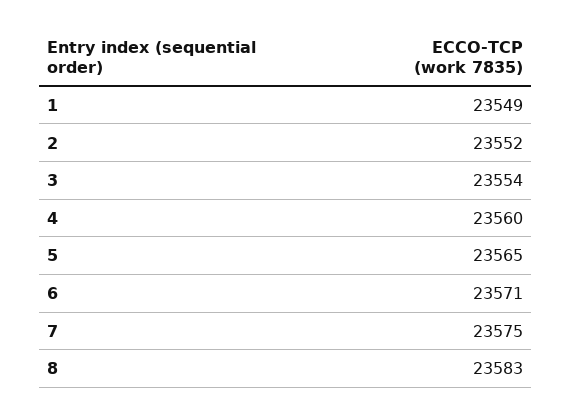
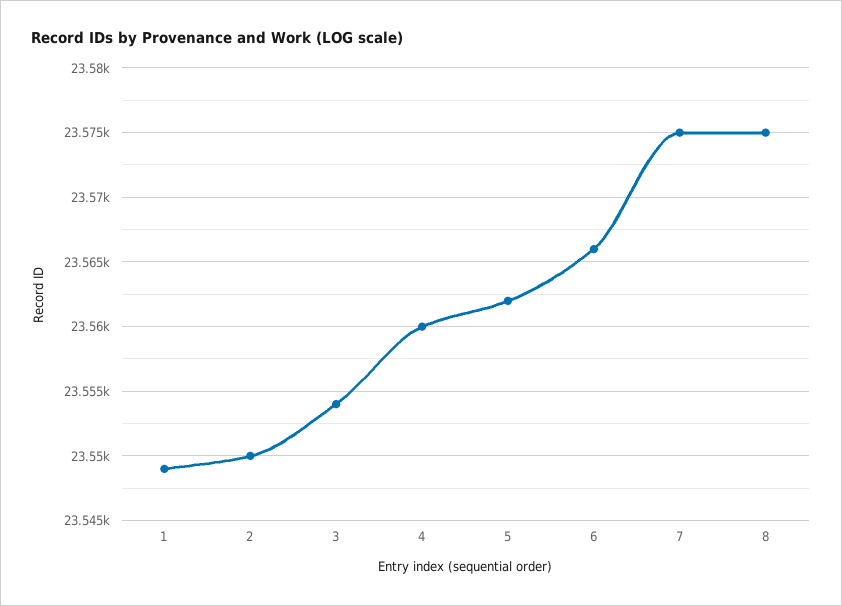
  {
    "1": 23549,
-   "2": 23552,
+   "2": 23550,
    "3": 23554,
    "4": 23560,
-   "5": 23565,
+   "5": 23562,
-   "6": 23571,
+   "6": 23566,
    "7": 23575,
-   "8": 23583
+   "8": 23575
  }

